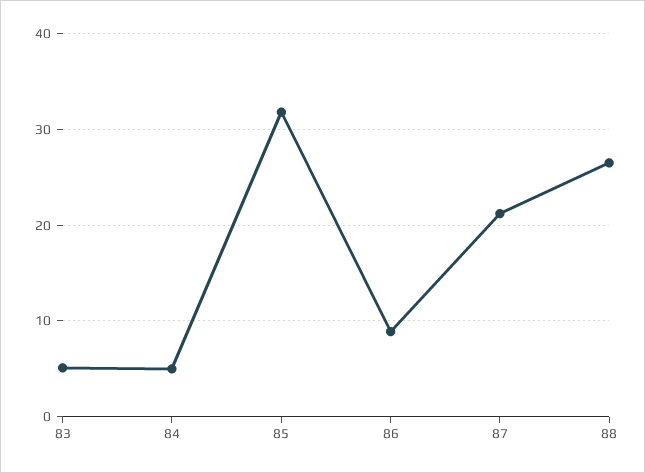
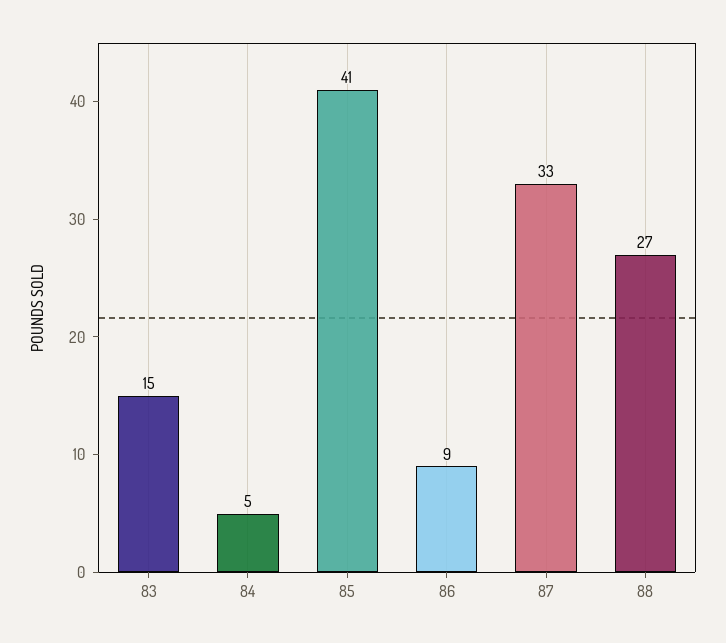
  {
-   "83": 5,
+   "83": 15,
    "84": 5,
-   "85": 32,
+   "85": 41,
    "86": 9,
-   "87": 21,
+   "87": 33,
    "88": 27
  }

